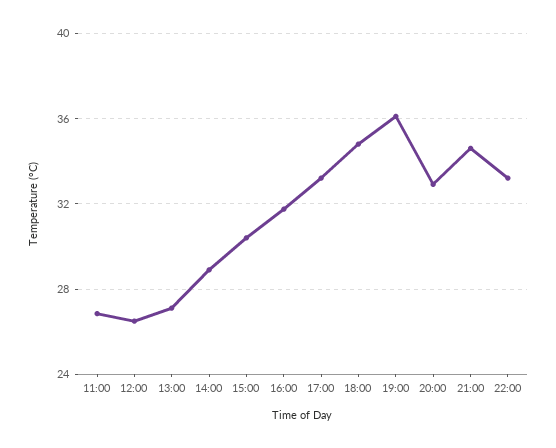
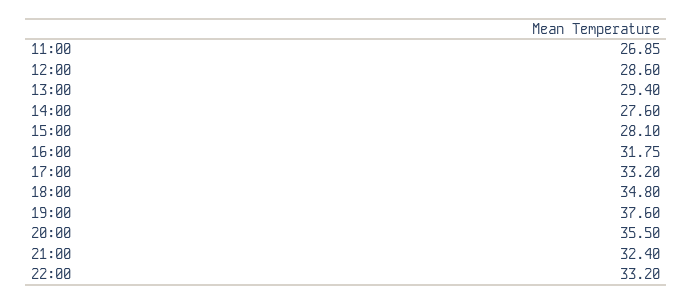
  {
    "11:00": 26.85,
-   "12:00": 26.5,
+   "12:00": 28.6,
-   "13:00": 27,
+   "13:00": 29.4,
-   "14:00": 29,
+   "14:00": 27.6,
-   "15:00": 30.5,
+   "15:00": 28.1,
    "16:00": 31.75,
    "17:00": 33.2,
    "18:00": 34.8,
-   "19:00": 36,
+   "19:00": 37.6,
-   "20:00": 33,
+   "20:00": 35.5,
-   "21:00": 34.5,
+   "21:00": 32.4,
    "22:00": 33.2
  }

